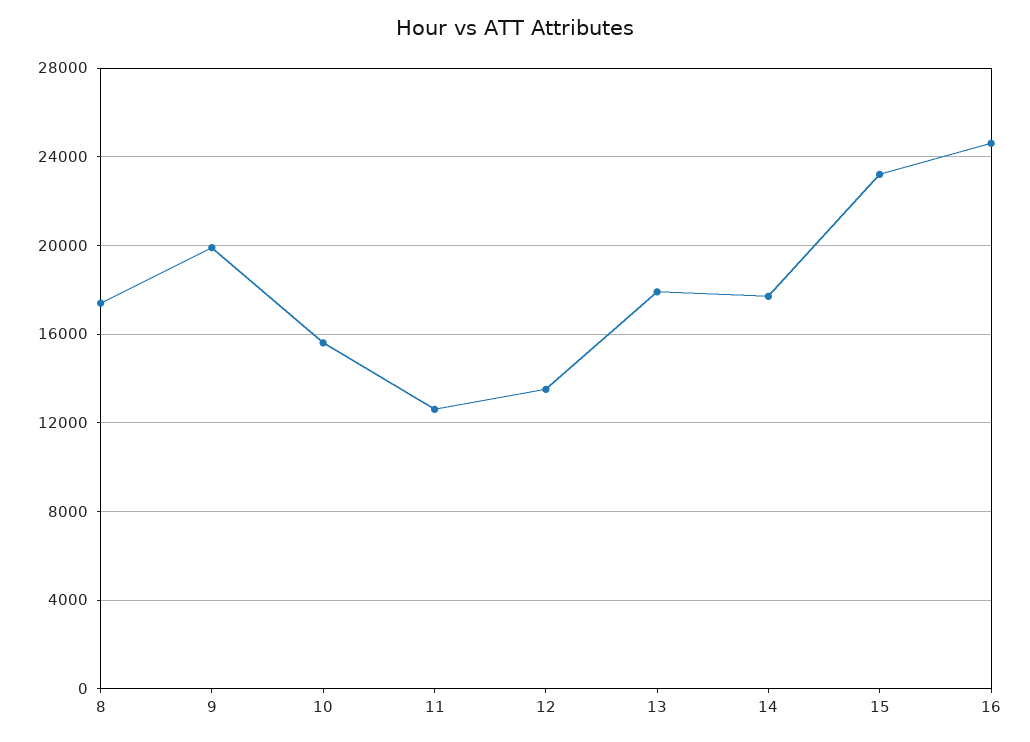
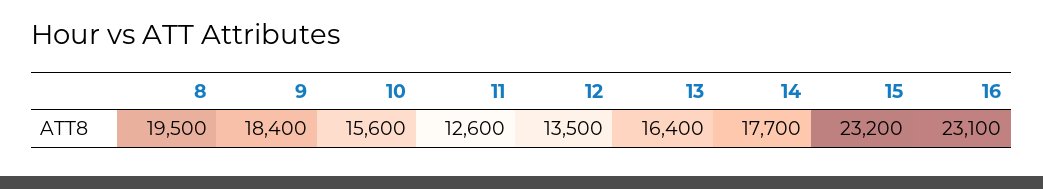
  {
-   "8": 17500,
+   "8": 19500,
-   "9": 20000,
+   "9": 18400,
    "10": 15600,
    "11": 12600,
    "12": 13500,
-   "13": 18000,
+   "13": 16400,
    "14": 17700,
    "15": 23200,
-   "16": 24500
+   "16": 23100
  }

